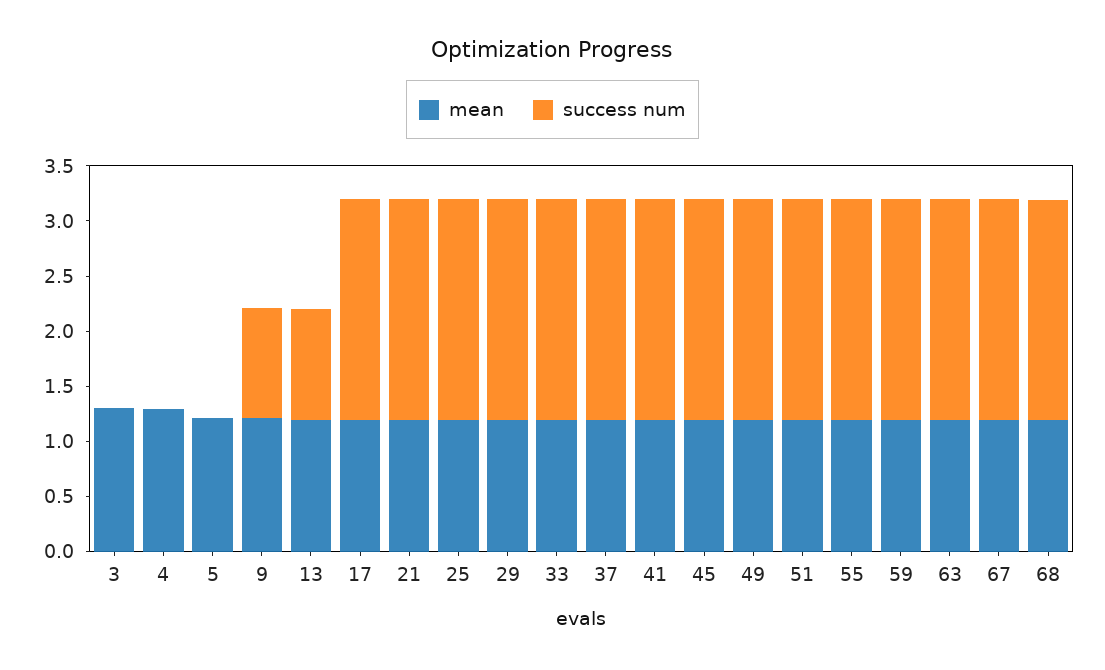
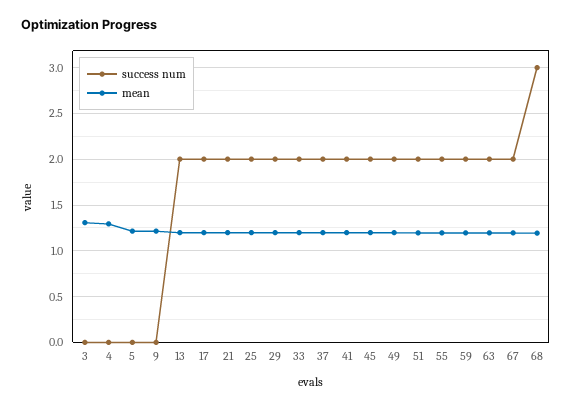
  {
    "mean": {
      "3": 1.3,
      "4": 1.3,
      "5": 1.2,
      "9": 1.2,
      "13": 1.2,
      "17": 1.2,
      "21": 1.2,
      "25": 1.2,
      "29": 1.2,
      "33": 1.2,
      "37": 1.2,
      "41": 1.2,
      "45": 1.2,
      "49": 1.2,
      "51": 1.2,
      "55": 1.2,
      "59": 1.2,
      "63": 1.2,
      "67": 1.2,
      "68": 1.2
    },
    "success num": {
      "3": 0,
      "4": 0,
      "5": 0,
-     "9": 1,
+     "9": 0,
-     "13": 1,
+     "13": 2,
      "17": 2,
      "21": 2,
      "25": 2,
      "29": 2,
      "33": 2,
      "37": 2,
      "41": 2,
      "45": 2,
      "49": 2,
      "51": 2,
      "55": 2,
      "59": 2,
      "63": 2,
      "67": 2,
-     "68": 2
+     "68": 3
    }
  }

